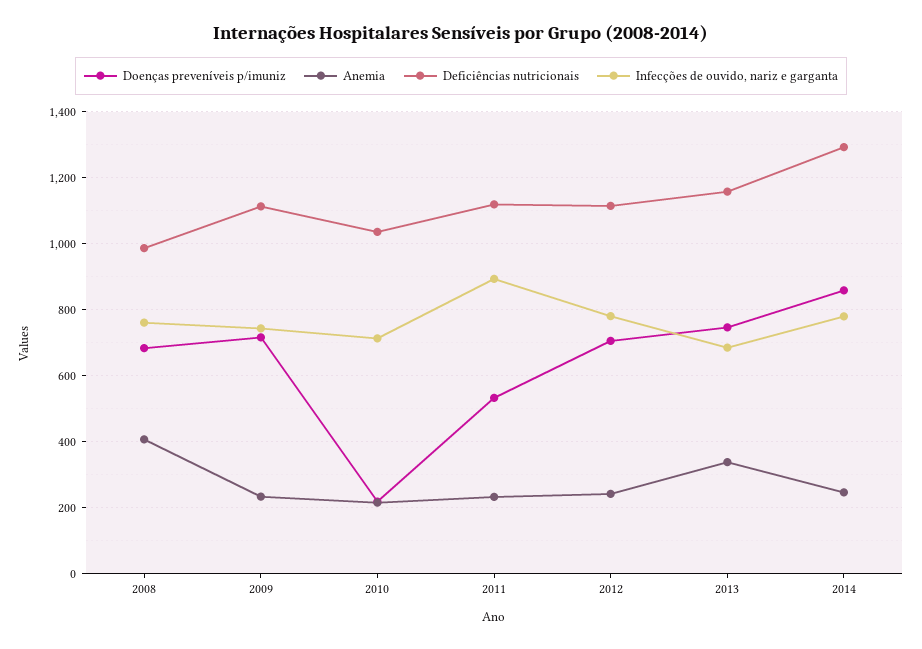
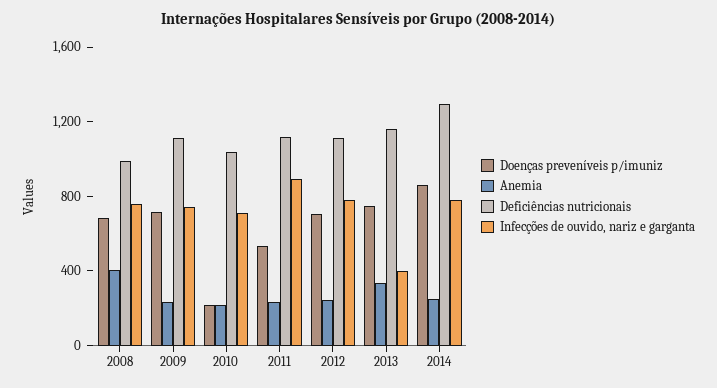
  {
    "Doenças preveníveis p/imuniz": {
      "2008": 680,
      "2009": 720,
      "2010": 220,
      "2011": 540,
      "2012": 700,
      "2013": 740,
      "2014": 860
    },
    "Anemia": {
      "2008": 400,
      "2009": 240,
      "2010": 220,
      "2011": 240,
      "2012": 240,
      "2013": 340,
      "2014": 240
    },
    "Deficiências nutricionais": {
      "2008": 980,
      "2009": 1120,
      "2010": 1040,
      "2011": 1120,
      "2012": 1120,
      "2013": 1160,
      "2014": 1300
    },
    "Infecções de ouvido, nariz e garganta": {
      "2008": 760,
      "2009": 740,
      "2010": 720,
      "2011": 900,
      "2012": 780,
-     "2013": 680,
+     "2013": 400,
      "2014": 780
    }
  }

